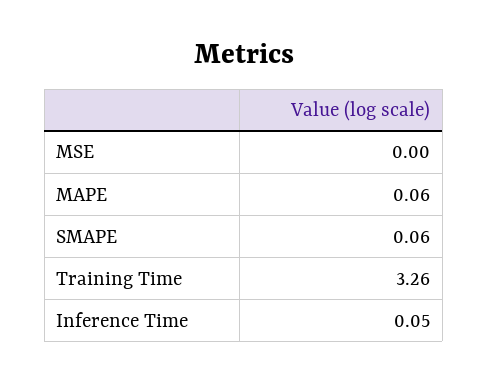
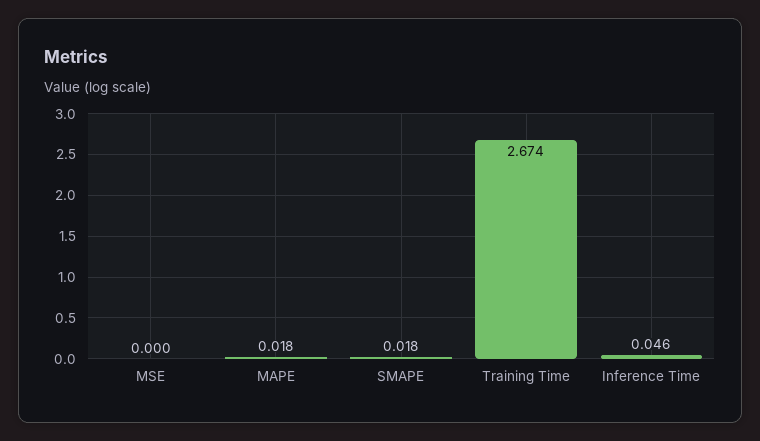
  {
    "MSE": 0,
-   "MAPE": 0.06,
+   "MAPE": 0.018,
-   "SMAPE": 0.06,
+   "SMAPE": 0.018,
-   "Training Time": 3.26,
+   "Training Time": 2.674,
    "Inference Time": 0.046
  }

